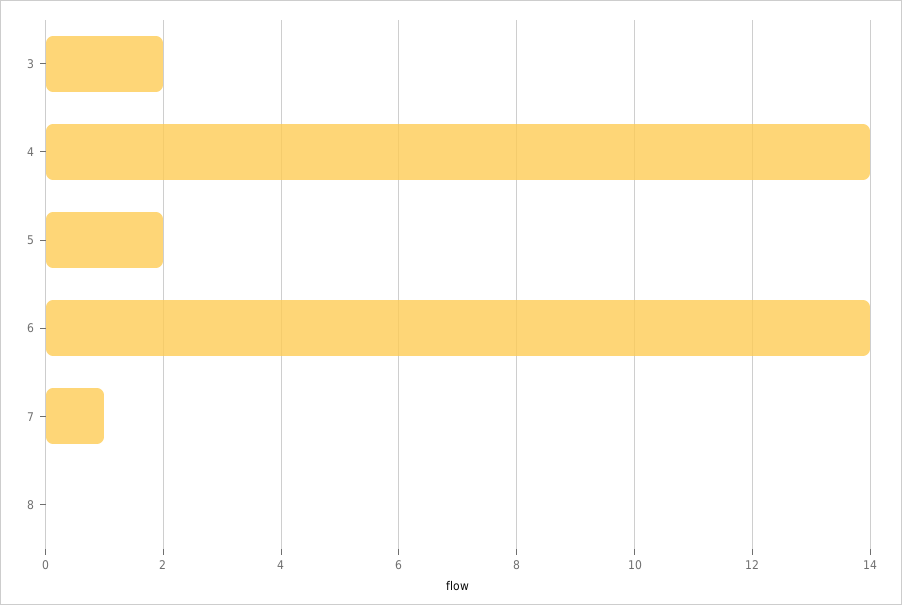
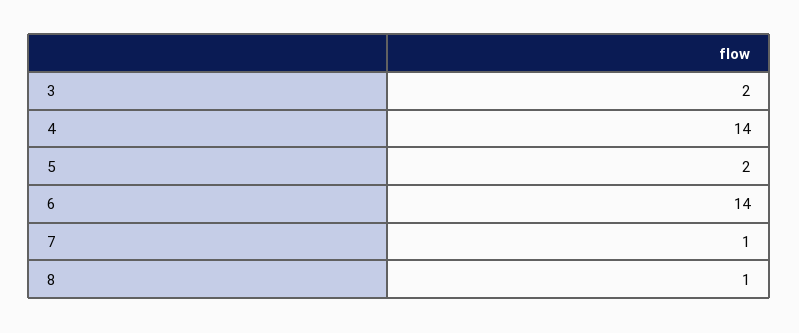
  {
    "3": 2,
    "4": 14,
    "5": 2,
    "6": 14,
    "7": 1,
-   "8": 0
+   "8": 1
  }

